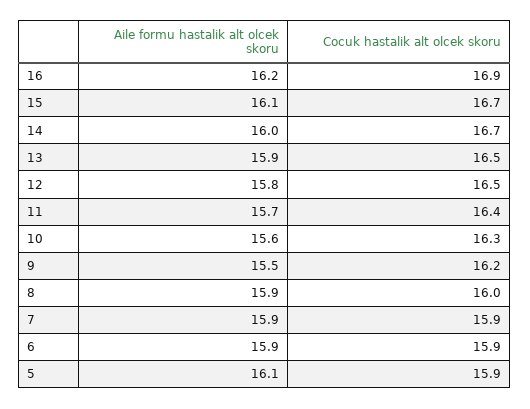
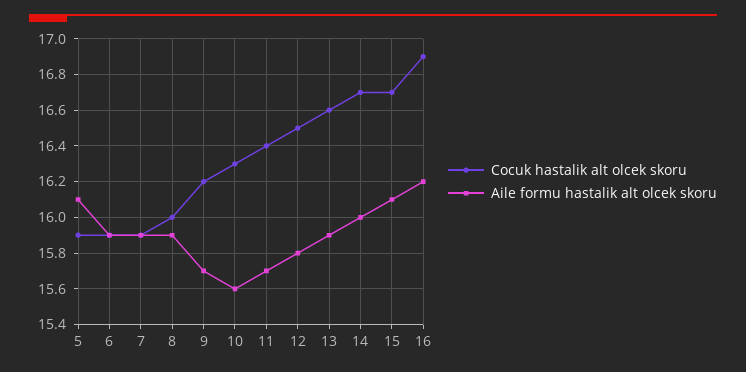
  {
    "Aile formu hastalik alt olcek skoru": {
      "16": 16.2,
      "15": 16.1,
      "14": 16,
      "13": 15.9,
      "12": 15.8,
      "11": 15.7,
      "10": 15.6,
-     "9": 15.5,
+     "9": 15.7,
      "8": 15.9,
      "7": 15.9,
      "6": 15.9,
      "5": 16.1
    },
    "Cocuk hastalik alt olcek skoru": {
      "16": 16.9,
      "15": 16.7,
      "14": 16.7,
-     "13": 16.5,
+     "13": 16.6,
      "12": 16.5,
      "11": 16.4,
      "10": 16.3,
      "9": 16.2,
      "8": 16,
      "7": 15.9,
      "6": 15.9,
      "5": 15.9
    }
  }

